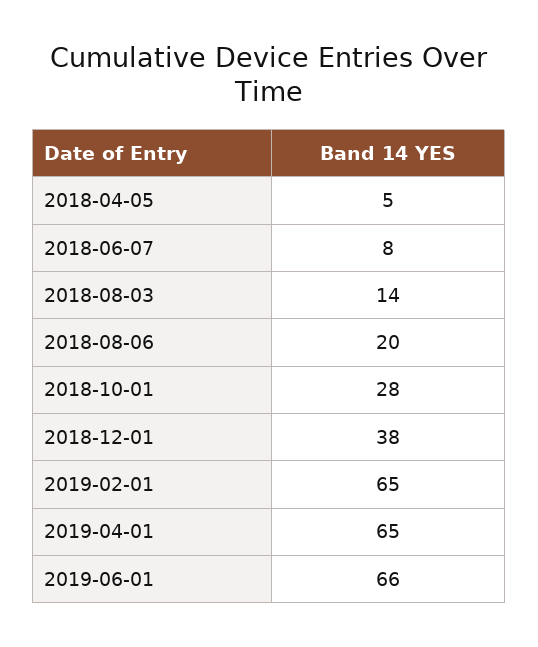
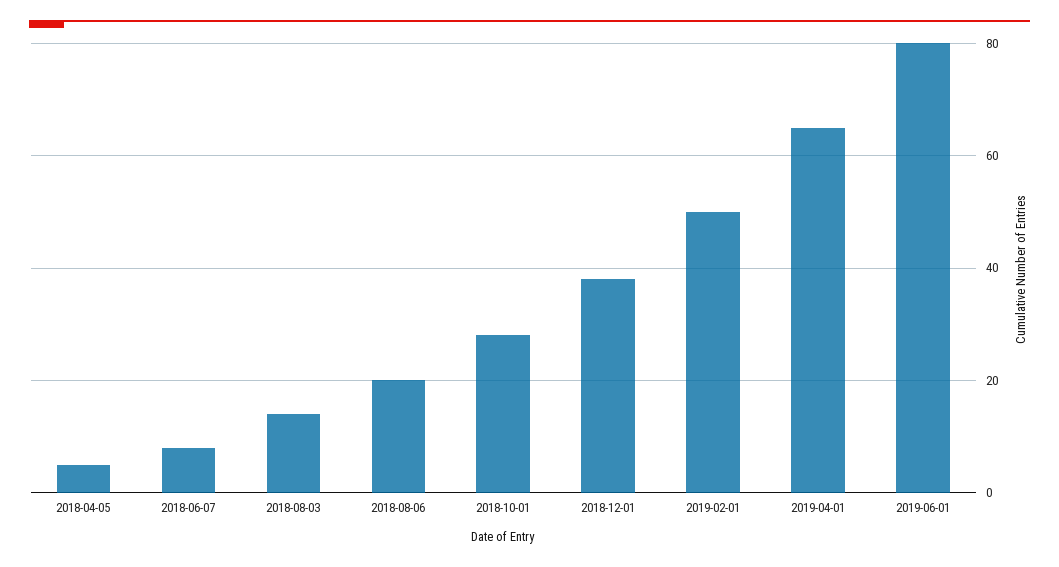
  {
    "2018-04-05": 5,
    "2018-06-07": 8,
    "2018-08-03": 14,
    "2018-08-06": 20,
    "2018-10-01": 28,
    "2018-12-01": 38,
-   "2019-02-01": 65,
+   "2019-02-01": 50,
    "2019-04-01": 65,
-   "2019-06-01": 66
+   "2019-06-01": 80
  }

